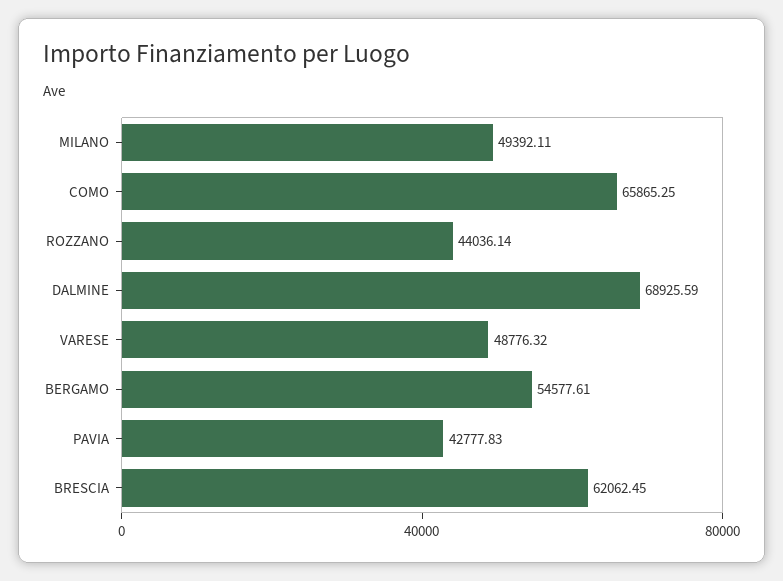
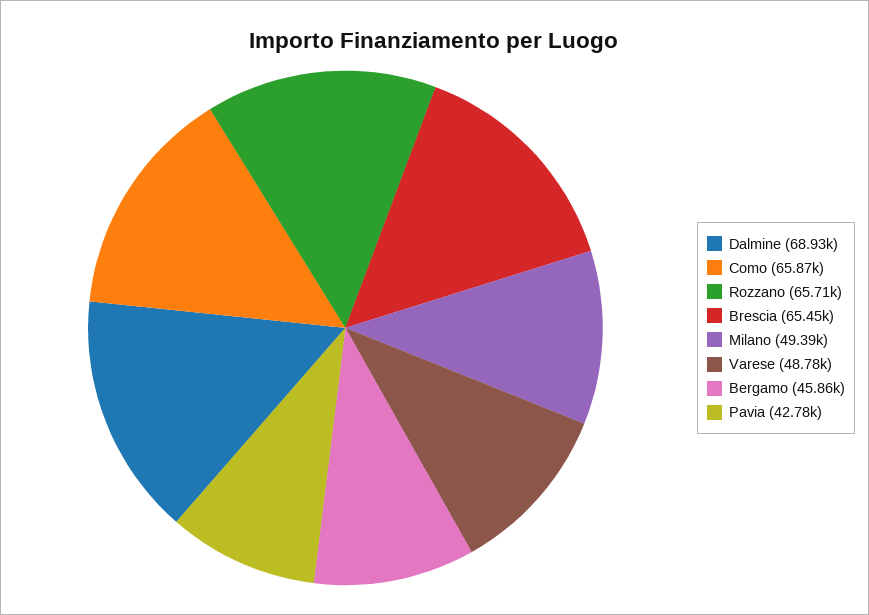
  {
    "MILANO": 49392.11,
    "COMO": 65865.25,
-   "ROZZANO": 44036.14,
+   "ROZZANO": 65710,
    "DALMINE": 68925.59,
    "VARESE": 48776.32,
-   "BERGAMO": 54577.61,
+   "BERGAMO": 45860,
    "PAVIA": 42777.83,
-   "BRESCIA": 62062.45
+   "BRESCIA": 65450
  }

